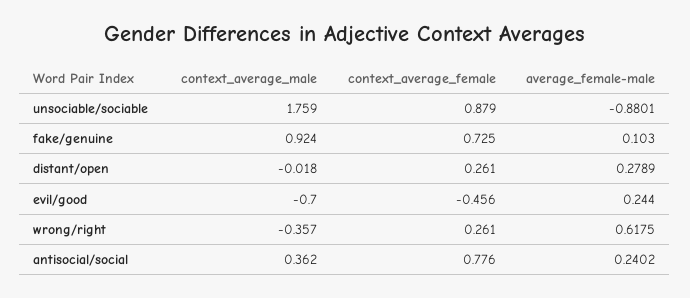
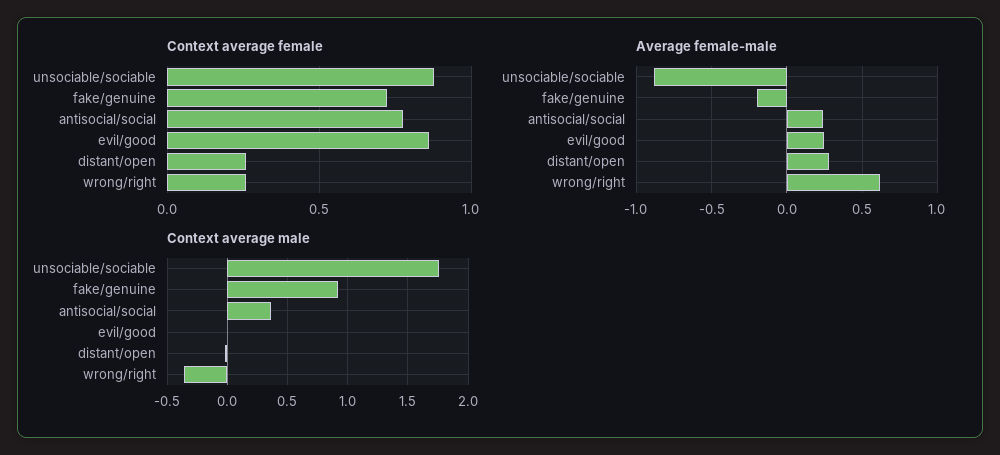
  {
    "context_average_male": {
      "unsociable/sociable": 1.759,
      "fake/genuine": 0.924,
      "distant/open": -0.018,
-     "evil/good": -0.7,
+     "evil/good": 0,
      "wrong/right": -0.357,
      "antisocial/social": 0.362
    },
    "context_average_female": {
      "unsociable/sociable": 0.879,
      "fake/genuine": 0.725,
      "distant/open": 0.261,
-     "evil/good": -0.456,
+     "evil/good": 0.85,
      "wrong/right": 0.261,
      "antisocial/social": 0.776
    },
    "average_female-male": {
      "unsociable/sociable": -0.8801,
-     "fake/genuine": 0.103,
+     "fake/genuine": -0.2,
      "distant/open": 0.2789,
      "evil/good": 0.244,
      "wrong/right": 0.6175,
      "antisocial/social": 0.2402
    }
  }

